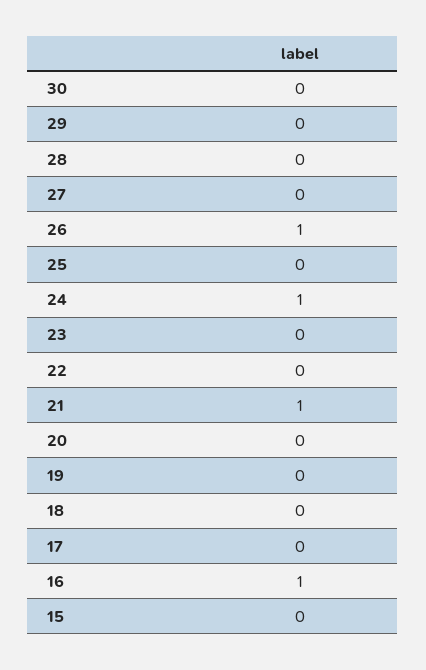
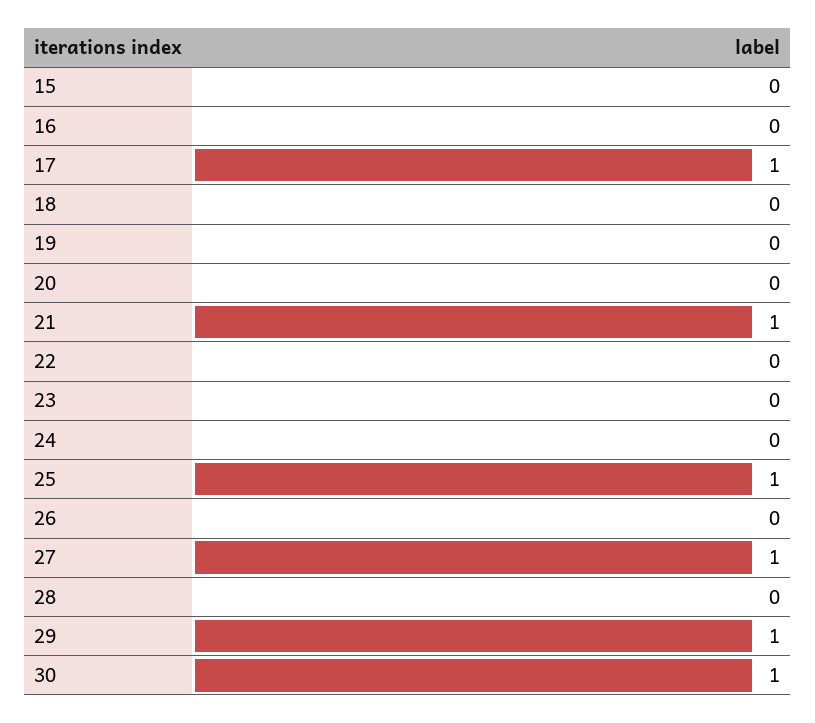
  {
-   "30": 0,
+   "30": 1,
-   "29": 0,
+   "29": 1,
    "28": 0,
-   "27": 0,
+   "27": 1,
-   "26": 1,
+   "26": 0,
-   "25": 0,
+   "25": 1,
-   "24": 1,
+   "24": 0,
    "23": 0,
    "22": 0,
    "21": 1,
    "20": 0,
    "19": 0,
    "18": 0,
-   "17": 0,
+   "17": 1,
-   "16": 1,
+   "16": 0,
    "15": 0
  }

